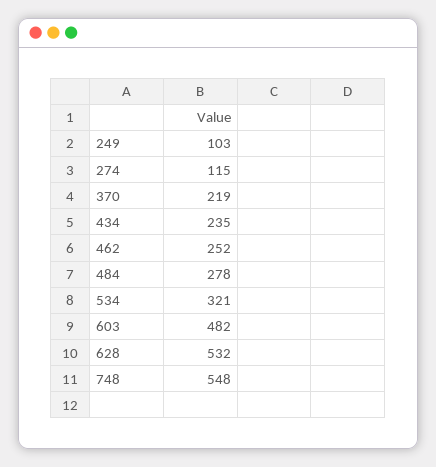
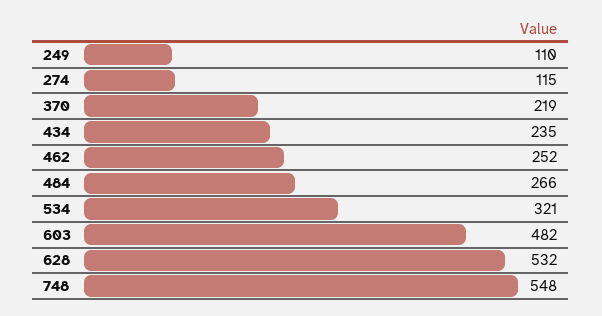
  {
-   "249": 103,
+   "249": 110,
    "274": 115,
    "370": 219,
    "434": 235,
    "462": 252,
-   "484": 278,
+   "484": 266,
    "534": 321,
    "603": 482,
    "628": 532,
    "748": 548
  }

